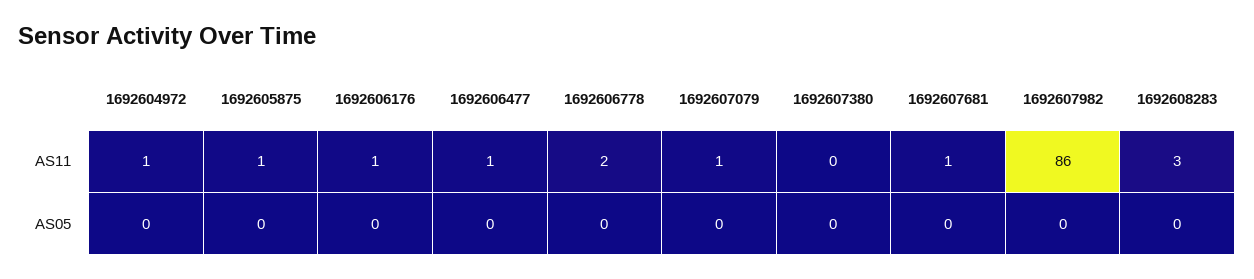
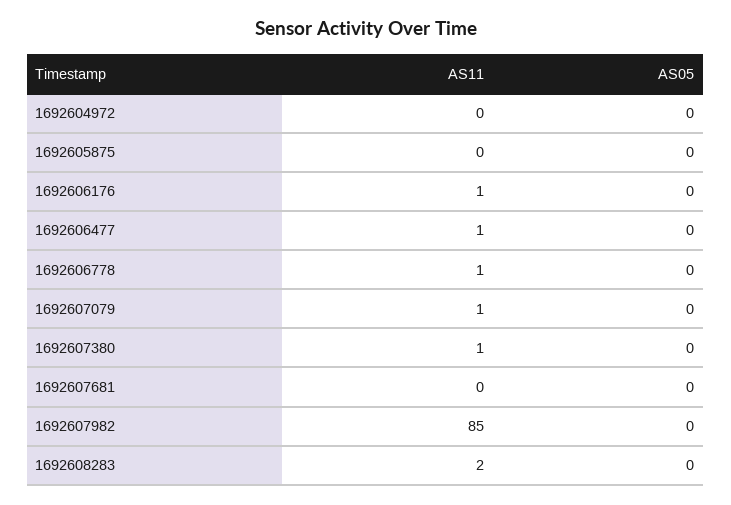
  {
    "1692604972": {
-     "AS11": 1,
+     "AS11": 0,
      "AS05": 0
    },
    "1692605875": {
-     "AS11": 1,
+     "AS11": 0,
      "AS05": 0
    },
    "1692606176": {
      "AS11": 1,
      "AS05": 0
    },
    "1692606477": {
      "AS11": 1,
      "AS05": 0
    },
    "1692606778": {
-     "AS11": 2,
+     "AS11": 1,
      "AS05": 0
    },
    "1692607079": {
      "AS11": 1,
      "AS05": 0
    },
    "1692607380": {
-     "AS11": 0,
+     "AS11": 1,
      "AS05": 0
    },
    "1692607681": {
-     "AS11": 1,
+     "AS11": 0,
      "AS05": 0
    },
    "1692607982": {
-     "AS11": 86,
+     "AS11": 85,
      "AS05": 0
    },
    "1692608283": {
-     "AS11": 3,
+     "AS11": 2,
      "AS05": 0
    }
  }

